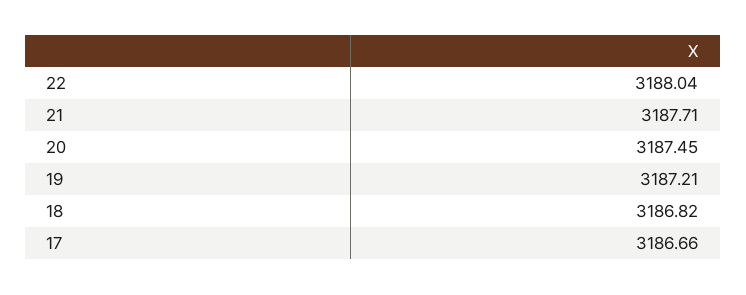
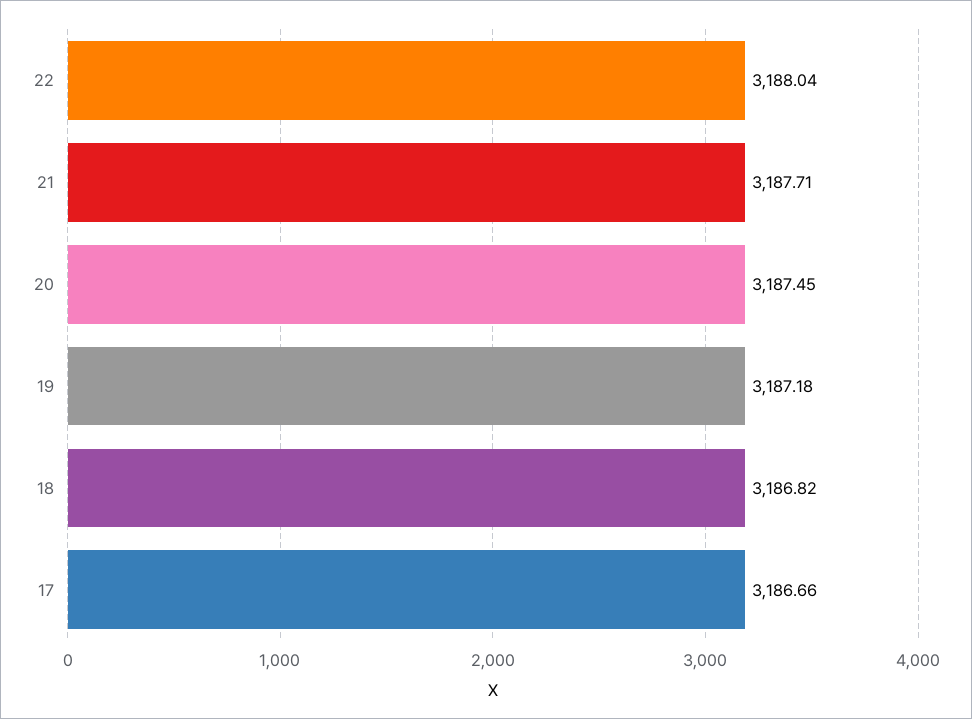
  {
    "22": 3188.04,
    "21": 3187.71,
    "20": 3187.45,
-   "19": 3187.21,
+   "19": 3187.18,
    "18": 3186.82,
    "17": 3186.66
  }

